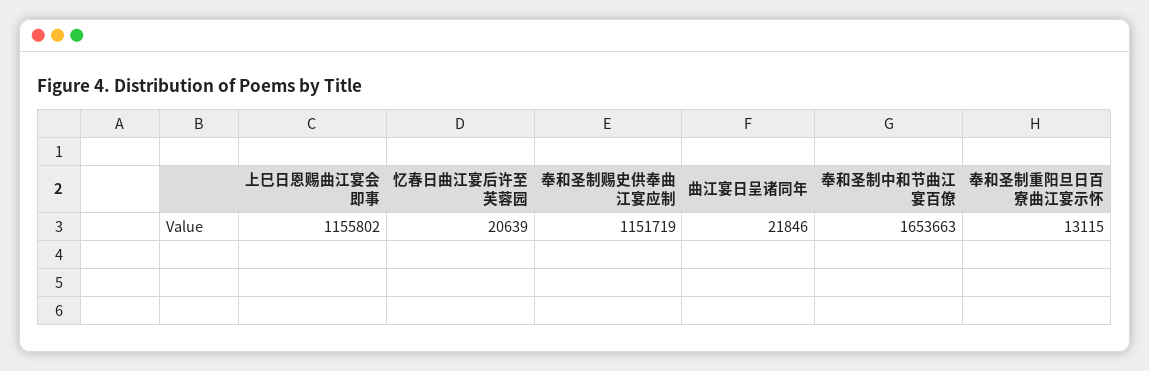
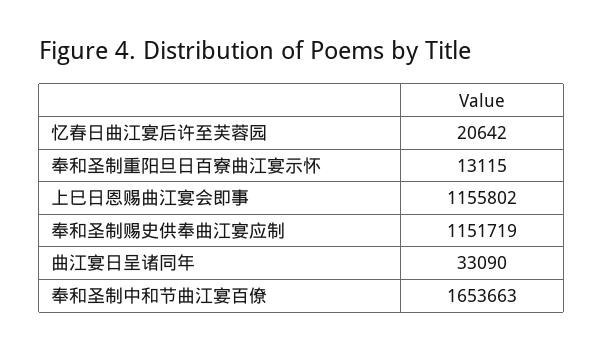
  {
    "上巳日恩赐曲江宴会即事": 1155802,
-   "忆春日曲江宴后许至芙蓉园": 20639,
+   "忆春日曲江宴后许至芙蓉园": 20642,
    "奉和圣制赐史供奉曲江宴应制": 1151719,
-   "曲江宴日呈诸同年": 21846,
+   "曲江宴日呈诸同年": 33090,
    "奉和圣制中和节曲江宴百僚": 1653663,
    "奉和圣制重阳旦日百寮曲江宴示怀": 13115
  }

